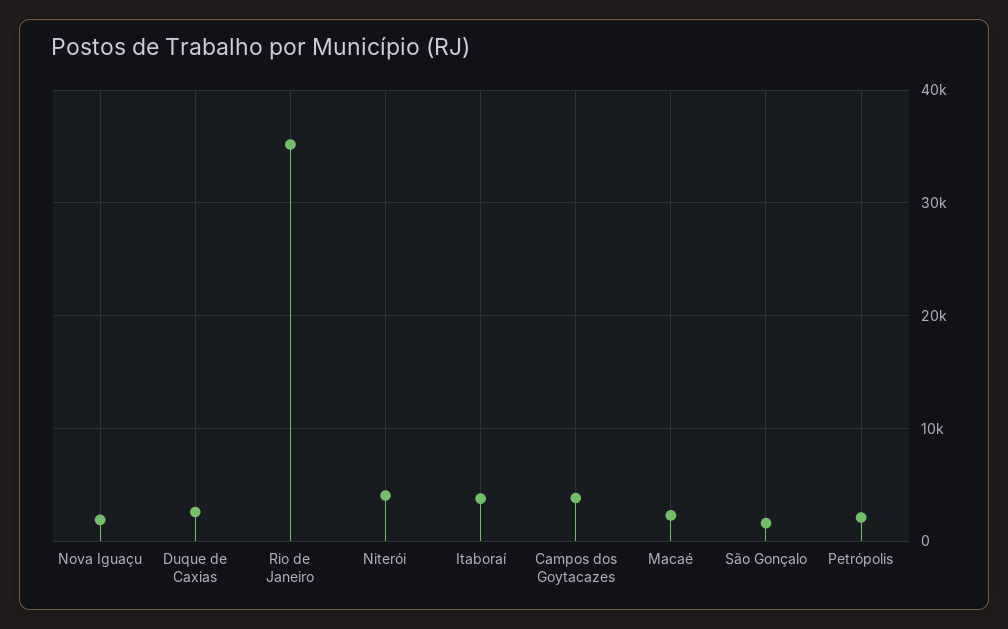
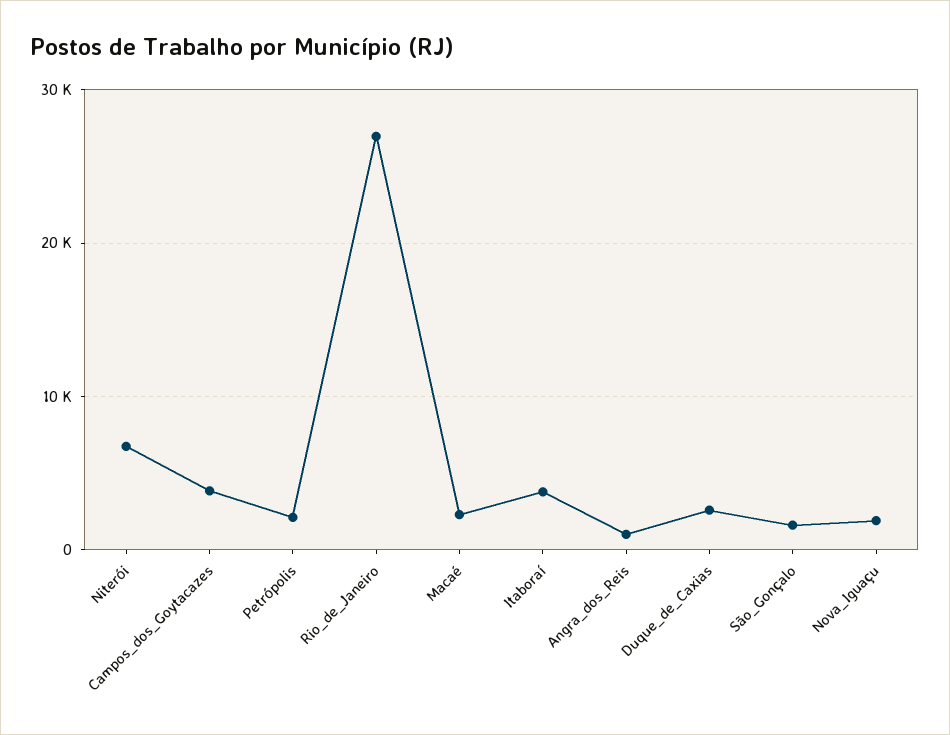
  {
    "Nova Iguaçu": 2000,
    "Duque de Caxias": 3000,
-   "Rio de Janeiro": 35000,
+   "Rio de Janeiro": 27000,
-   "Niterói": 4000,
+   "Niterói": 7000,
    "Itaboraí": 4000,
    "Campos dos Goytacazes": 4000,
    "Macaé": 2000,
    "São Gonçalo": 2000,
-   "Petrópolis": 2000
+   "Petrópolis": 2000,
+   "Angra_dos_Reis": 1000
  }

